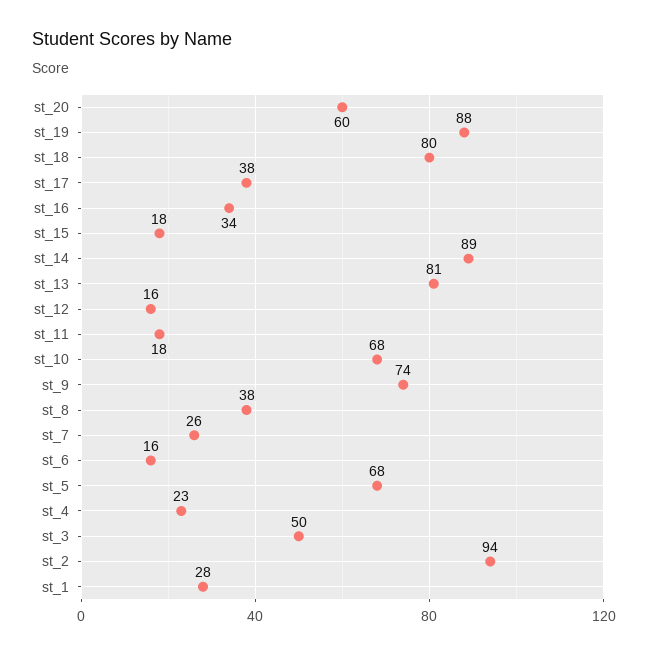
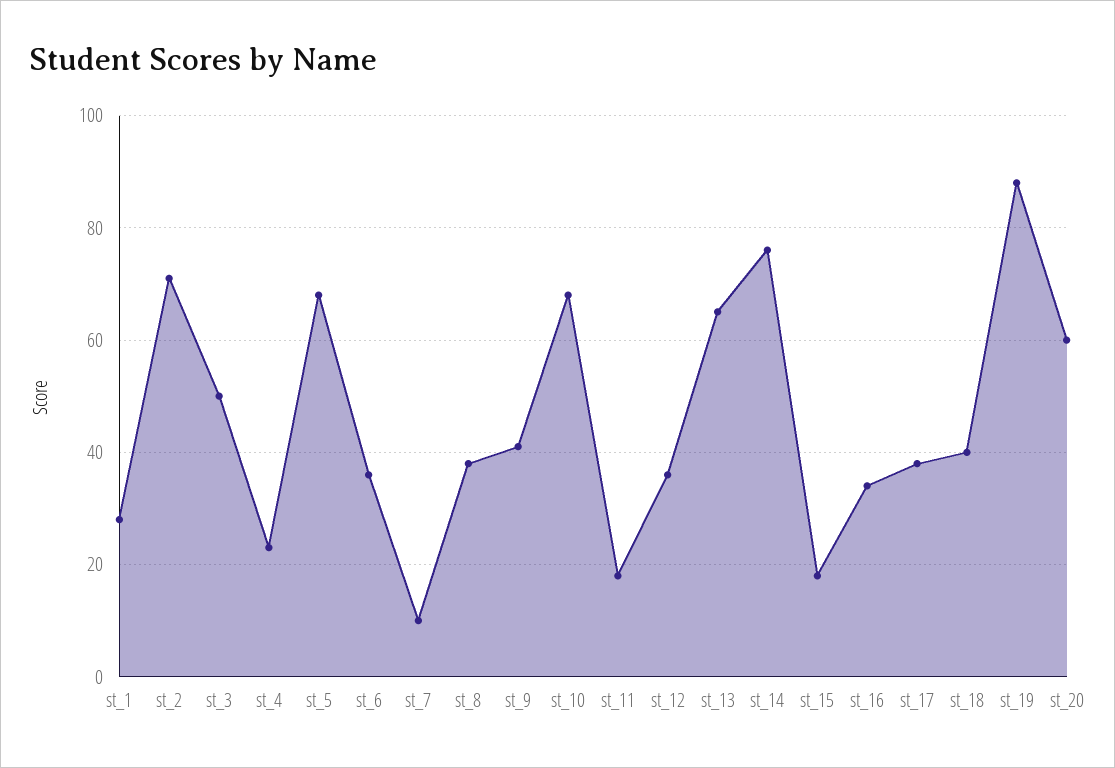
  {
    "st_20": 60,
    "st_19": 88,
-   "st_18": 80,
+   "st_18": 40,
    "st_17": 38,
    "st_16": 34,
    "st_15": 18,
-   "st_14": 89,
+   "st_14": 75,
-   "st_13": 81,
+   "st_13": 65,
-   "st_12": 16,
+   "st_12": 35,
    "st_11": 18,
    "st_10": 68,
-   "st_9": 74,
+   "st_9": 40,
    "st_8": 38,
-   "st_7": 26,
+   "st_7": 10,
-   "st_6": 16,
+   "st_6": 35,
    "st_5": 68,
    "st_4": 23,
    "st_3": 50,
-   "st_2": 94,
+   "st_2": 70,
    "st_1": 28
  }

